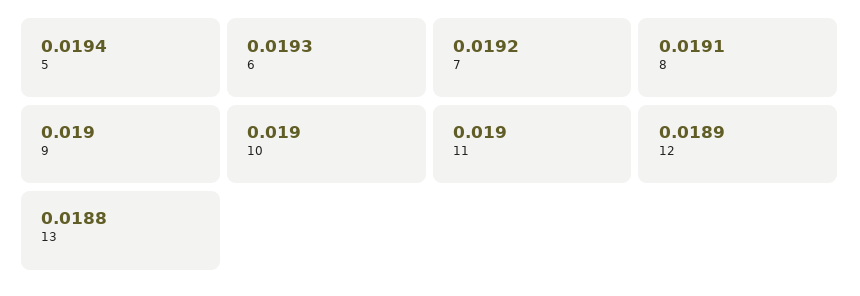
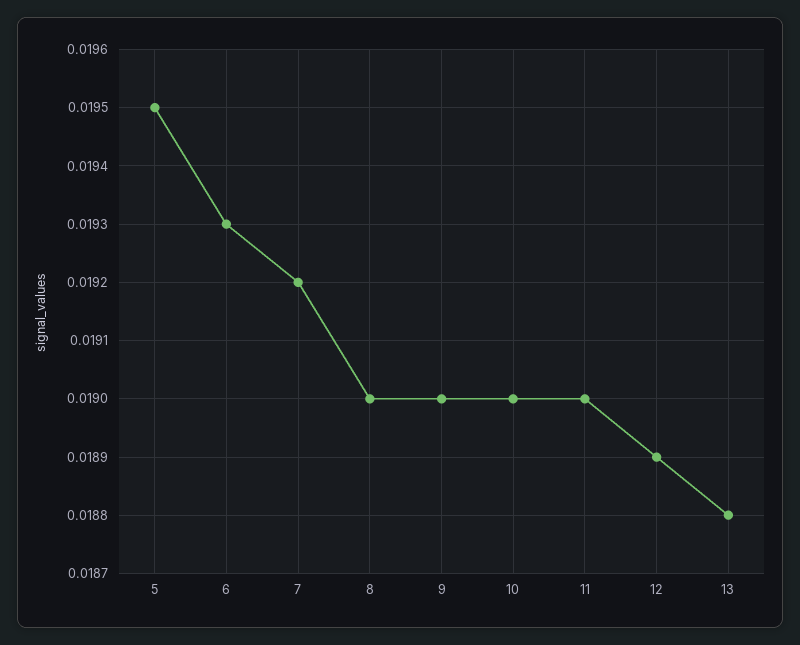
  {
-   "5": 0.0194,
+   "5": 0.0195,
    "6": 0.0193,
    "7": 0.0192,
-   "8": 0.0191,
+   "8": 0.019,
    "9": 0.019,
    "10": 0.019,
    "11": 0.019,
    "12": 0.0189,
    "13": 0.0188
  }

